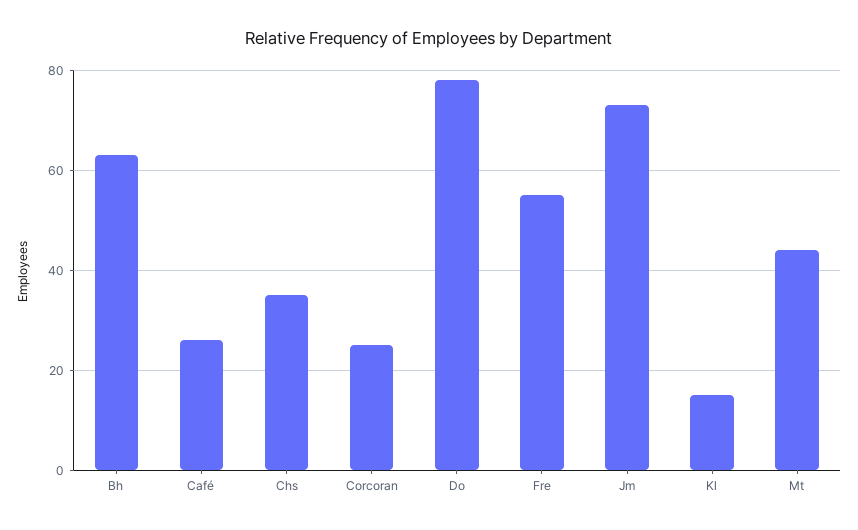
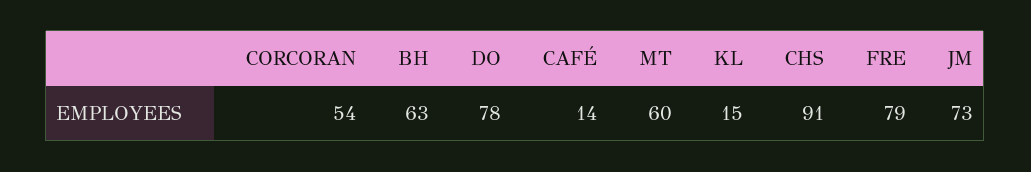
  {
    "Bh": 63,
-   "Café": 25,
+   "Café": 14,
-   "Chs": 35,
+   "Chs": 91,
-   "Corcoran": 25,
+   "Corcoran": 54,
    "Do": 78,
-   "Fre": 55,
+   "Fre": 79,
    "Jm": 73,
    "Kl": 15,
-   "Mt": 45
+   "Mt": 60
  }

